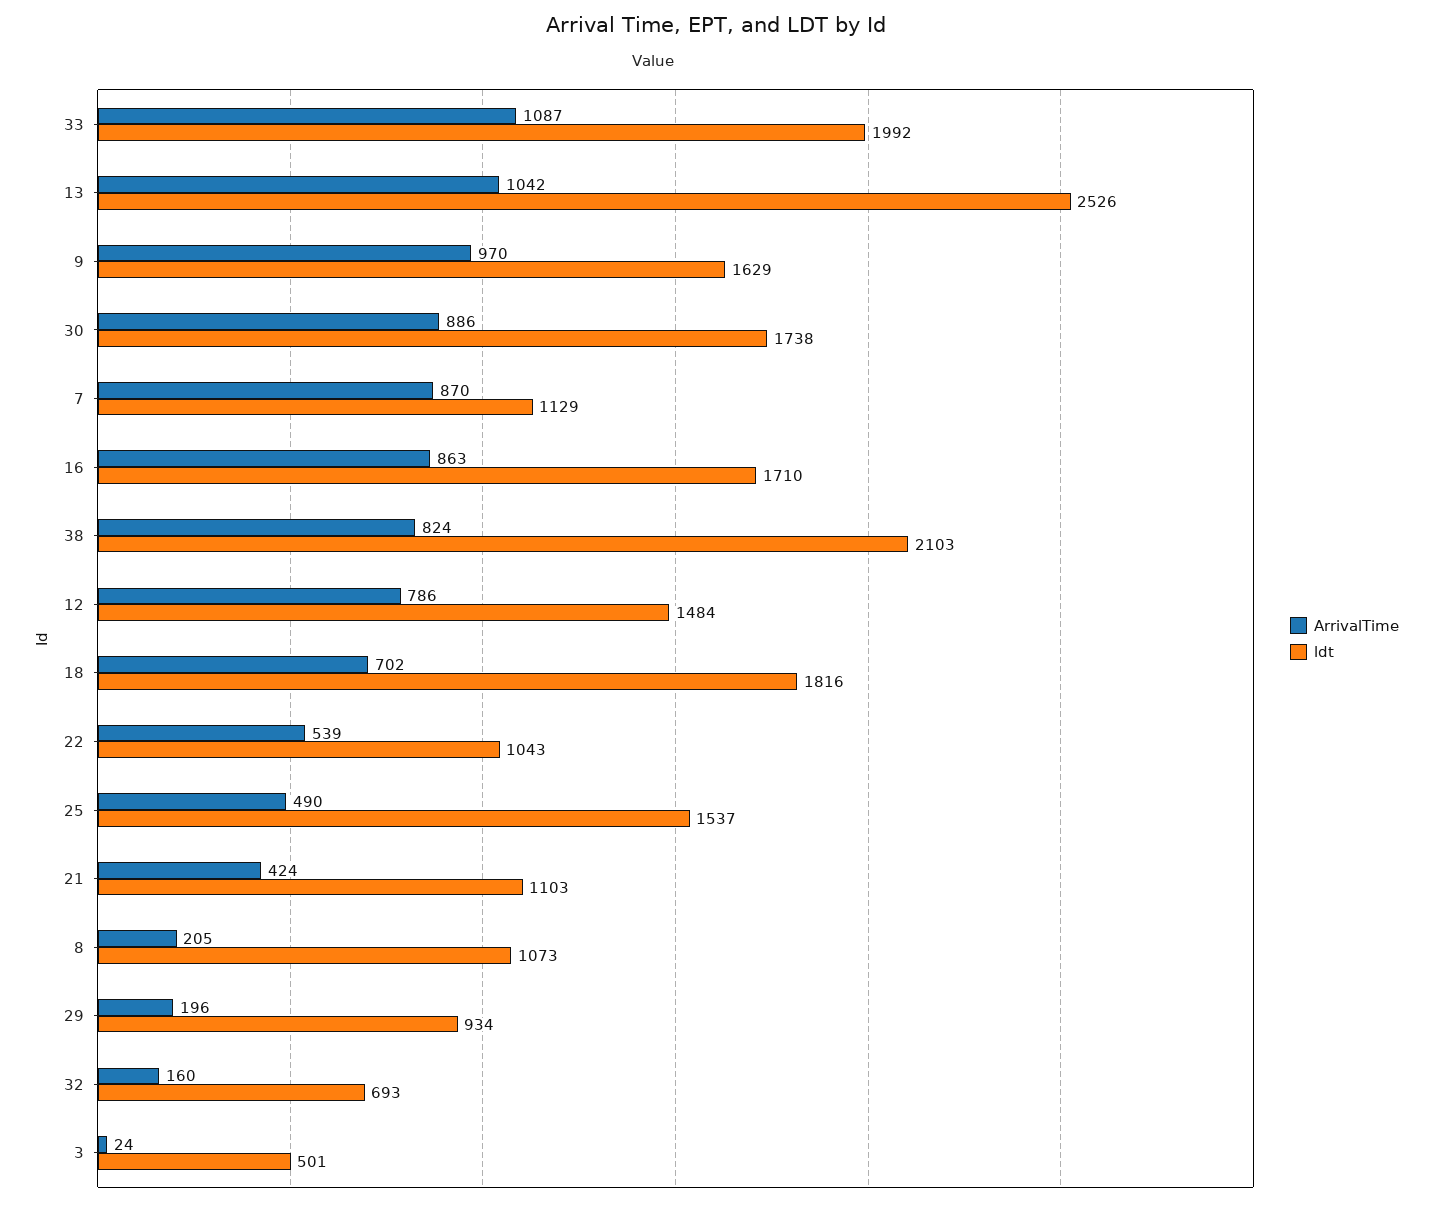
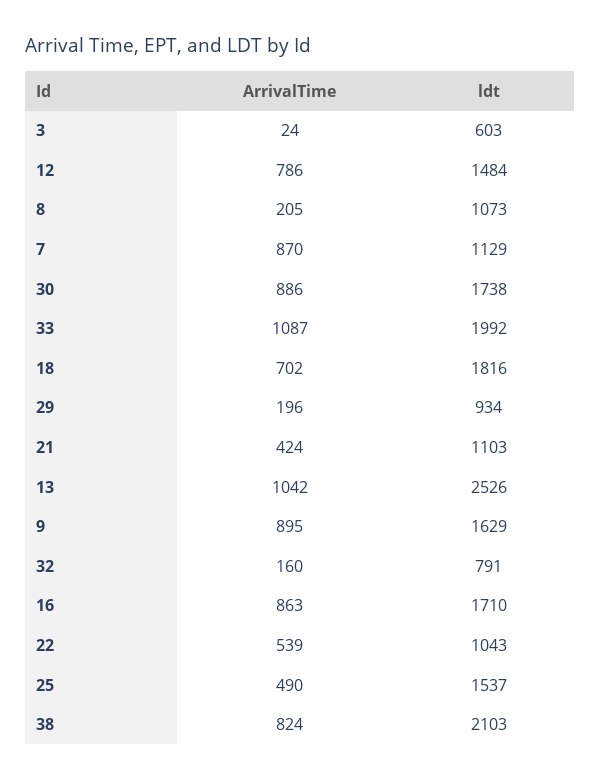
  {
    "ArrivalTime": {
      "33": 1087,
      "13": 1042,
-     "9": 970,
+     "9": 895,
      "30": 886,
      "7": 870,
      "16": 863,
      "38": 824,
      "12": 786,
      "18": 702,
      "22": 539,
      "25": 490,
      "21": 424,
      "8": 205,
      "29": 196,
      "32": 160,
      "3": 24
    },
    "ldt": {
      "33": 1992,
      "13": 2526,
      "9": 1629,
      "30": 1738,
      "7": 1129,
      "16": 1710,
      "38": 2103,
      "12": 1484,
      "18": 1816,
      "22": 1043,
      "25": 1537,
      "21": 1103,
      "8": 1073,
      "29": 934,
-     "32": 693,
+     "32": 791,
-     "3": 501
+     "3": 603
    }
  }

